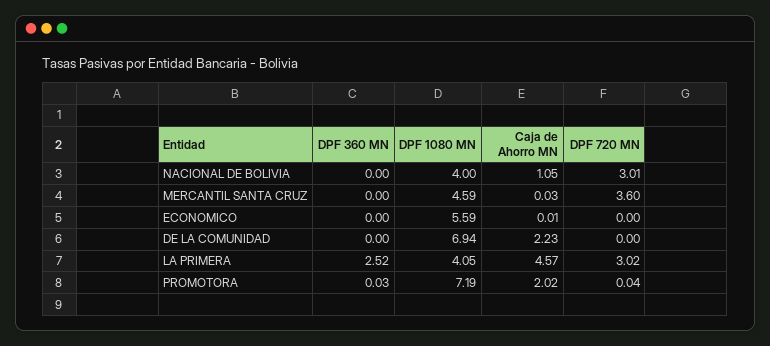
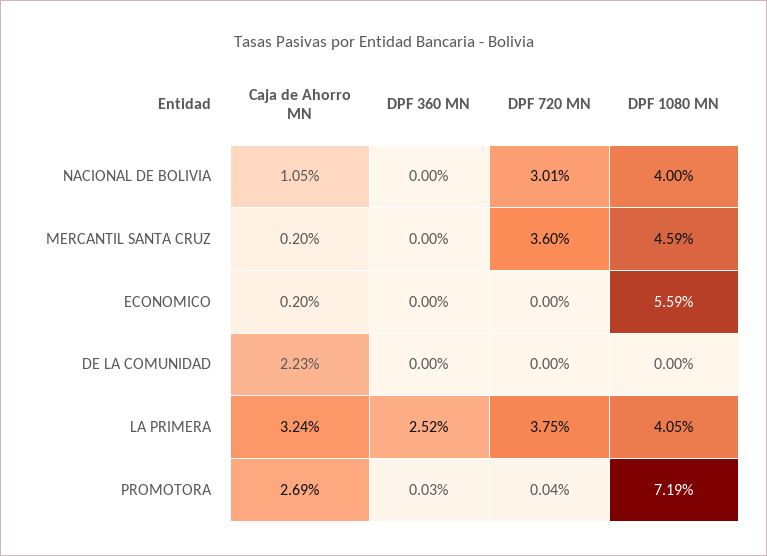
  {
    "DPF 360 MN": {
      "NACIONAL DE BOLIVIA": 0,
      "MERCANTIL SANTA CRUZ": 0,
      "ECONOMICO": 0,
      "DE LA COMUNIDAD": 0,
      "LA PRIMERA": 2.52,
      "PROMOTORA": 0.03
    },
    "DPF 1080 MN": {
      "NACIONAL DE BOLIVIA": 4,
      "MERCANTIL SANTA CRUZ": 4.59,
      "ECONOMICO": 5.59,
-     "DE LA COMUNIDAD": 6.94,
+     "DE LA COMUNIDAD": 0,
      "LA PRIMERA": 4.05,
      "PROMOTORA": 7.19
    },
    "Caja de Ahorro MN": {
      "NACIONAL DE BOLIVIA": 1.05,
-     "MERCANTIL SANTA CRUZ": 0.03,
+     "MERCANTIL SANTA CRUZ": 0.2,
-     "ECONOMICO": 0.01,
+     "ECONOMICO": 0.2,
      "DE LA COMUNIDAD": 2.23,
-     "LA PRIMERA": 4.57,
+     "LA PRIMERA": 3.24,
-     "PROMOTORA": 2.02
+     "PROMOTORA": 2.69
    },
    "DPF 720 MN": {
      "NACIONAL DE BOLIVIA": 3.01,
      "MERCANTIL SANTA CRUZ": 3.6,
      "ECONOMICO": 0,
      "DE LA COMUNIDAD": 0,
-     "LA PRIMERA": 3.02,
+     "LA PRIMERA": 3.75,
      "PROMOTORA": 0.04
    }
  }

